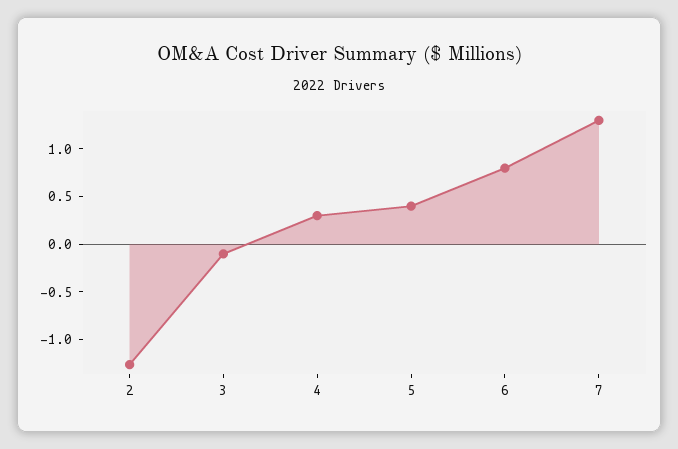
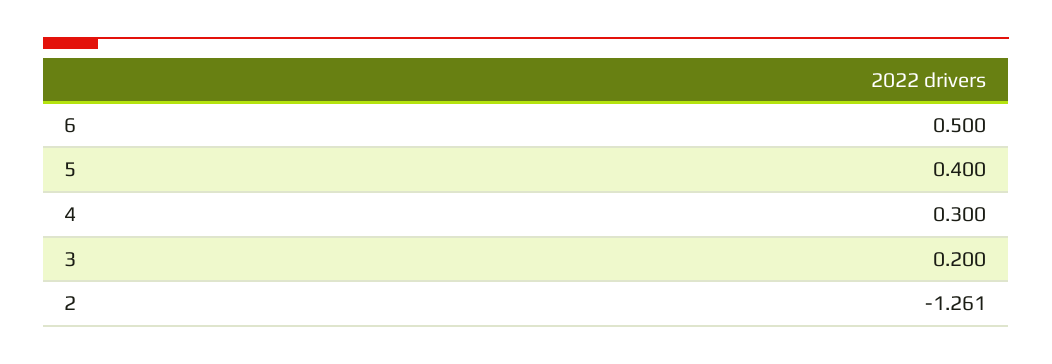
  {
    "2": -1.261,
-   "3": -0.1,
+   "3": 0.2,
    "4": 0.3,
    "5": 0.4,
-   "6": 0.8,
+   "6": 0.5
-   "7": 1.3
  }

